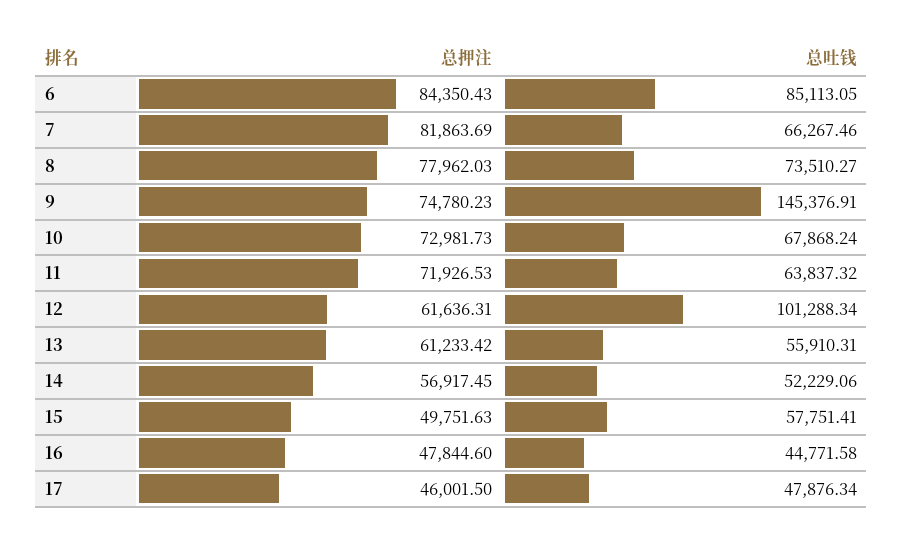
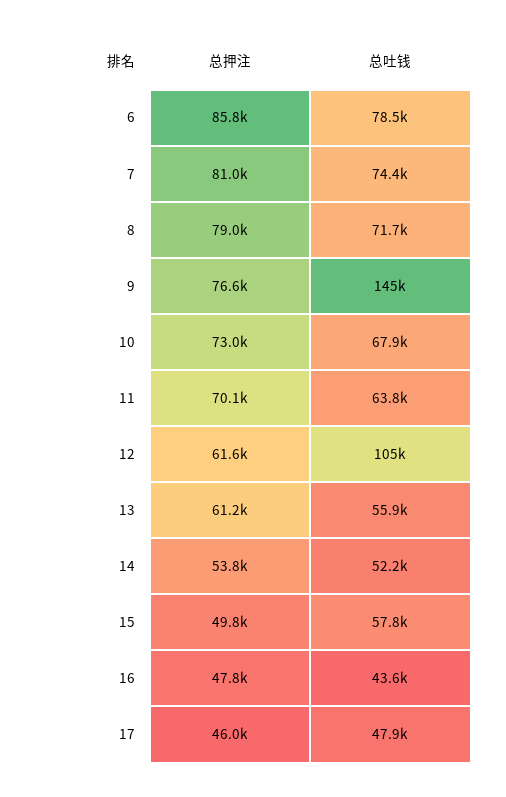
  {
    "总押注": {
-     "6": 84350.43,
+     "6": 85800,
-     "7": 81863.69,
+     "7": 81000,
-     "8": 77962.03,
+     "8": 79000,
-     "9": 74780.23,
+     "9": 76600,
      "10": 72981.73,
-     "11": 71926.53,
+     "11": 70100,
      "12": 61636.31,
      "13": 61233.42,
-     "14": 56917.45,
+     "14": 53800,
      "15": 49751.63,
      "16": 47844.6,
      "17": 46001.5
    },
    "总吐钱": {
-     "6": 85113.05,
+     "6": 78500,
-     "7": 66267.46,
+     "7": 74400,
-     "8": 73510.27,
+     "8": 71700,
      "9": 145376.91,
      "10": 67868.24,
      "11": 63837.32,
-     "12": 101288.34,
+     "12": 105000,
      "13": 55910.31,
      "14": 52229.06,
      "15": 57751.41,
-     "16": 44771.58,
+     "16": 43600,
      "17": 47876.34
    }
  }

